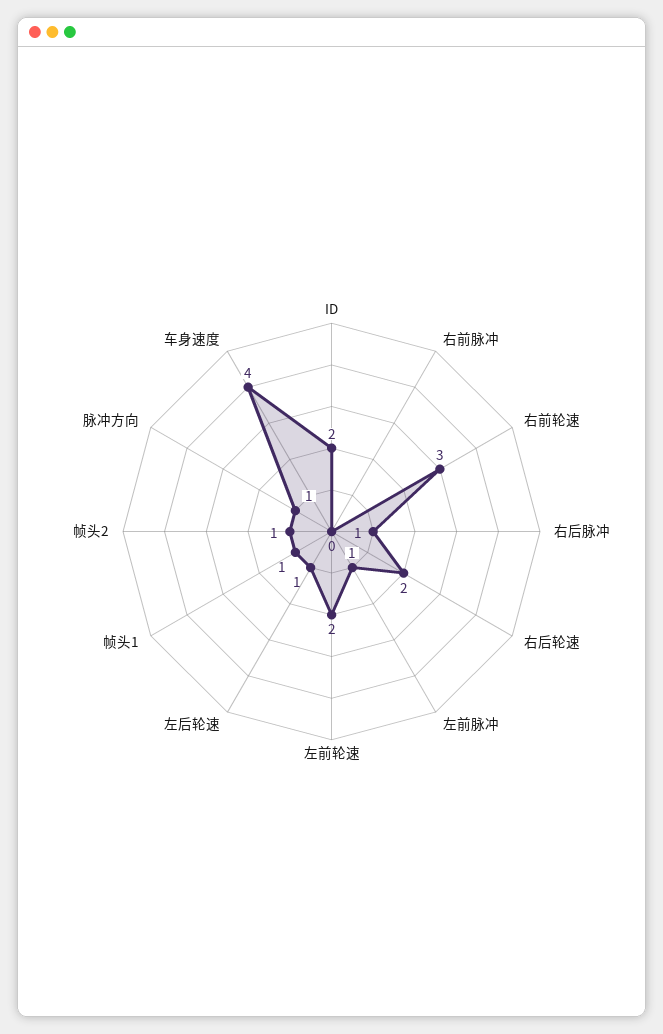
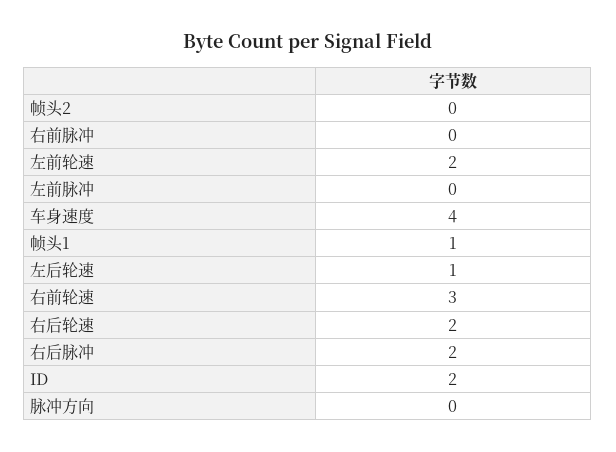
  {
    "ID": 2,
    "右前脉冲": 0,
    "右前轮速": 3,
-   "右后脉冲": 1,
+   "右后脉冲": 2,
    "右后轮速": 2,
-   "左前脉冲": 1,
+   "左前脉冲": 0,
    "左前轮速": 2,
    "左后轮速": 1,
    "帧头1": 1,
-   "帧头2": 1,
+   "帧头2": 0,
-   "脉冲方向": 1,
+   "脉冲方向": 0,
    "车身速度": 4
  }

